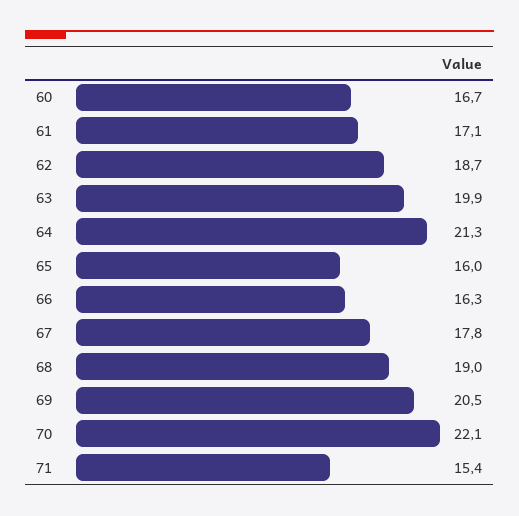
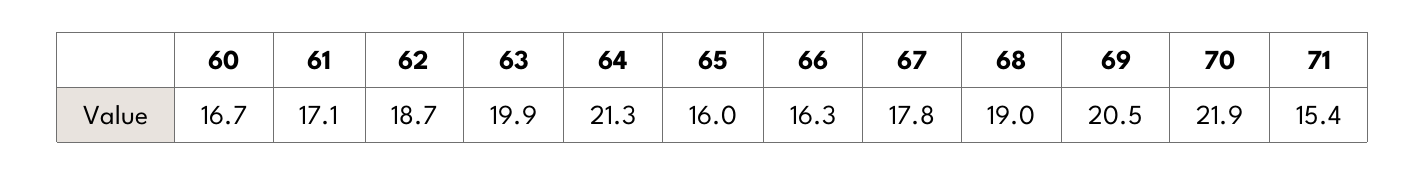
  {
    "60": 16.7,
    "61": 17.1,
    "62": 18.7,
    "63": 19.9,
    "64": 21.3,
    "65": 16,
    "66": 16.3,
    "67": 17.8,
    "68": 19,
    "69": 20.5,
-   "70": 22.1,
+   "70": 21.9,
    "71": 15.4
  }

